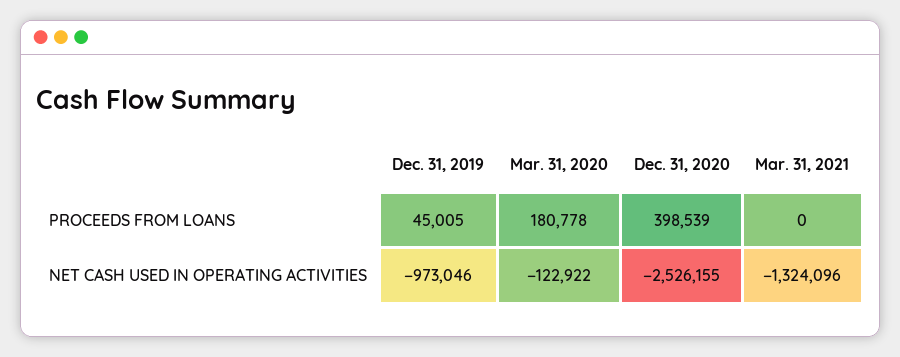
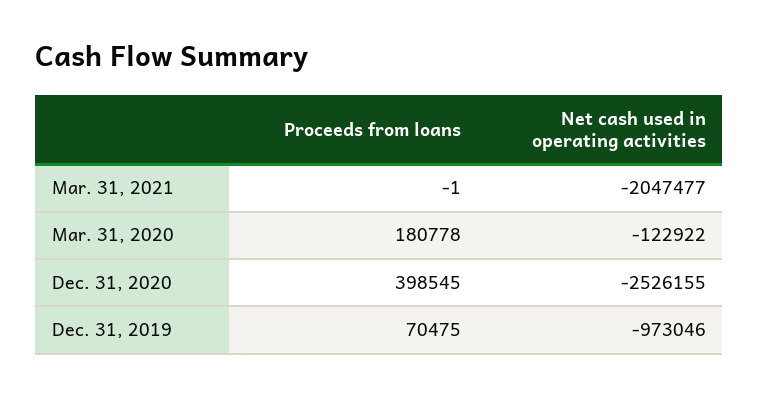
  {
    "Dec. 31, 2019": {
-     "PROCEEDS FROM LOANS": 45005,
+     "PROCEEDS FROM LOANS": 70475,
      "NET CASH USED IN OPERATING ACTIVITIES": -973046
    },
    "Mar. 31, 2020": {
      "PROCEEDS FROM LOANS": 180778,
      "NET CASH USED IN OPERATING ACTIVITIES": -122922
    },
    "Dec. 31, 2020": {
-     "PROCEEDS FROM LOANS": 398539,
+     "PROCEEDS FROM LOANS": 398545,
      "NET CASH USED IN OPERATING ACTIVITIES": -2526155
    },
    "Mar. 31, 2021": {
-     "PROCEEDS FROM LOANS": 0,
+     "PROCEEDS FROM LOANS": -1,
-     "NET CASH USED IN OPERATING ACTIVITIES": -1324096
+     "NET CASH USED IN OPERATING ACTIVITIES": -2047477
    }
  }

